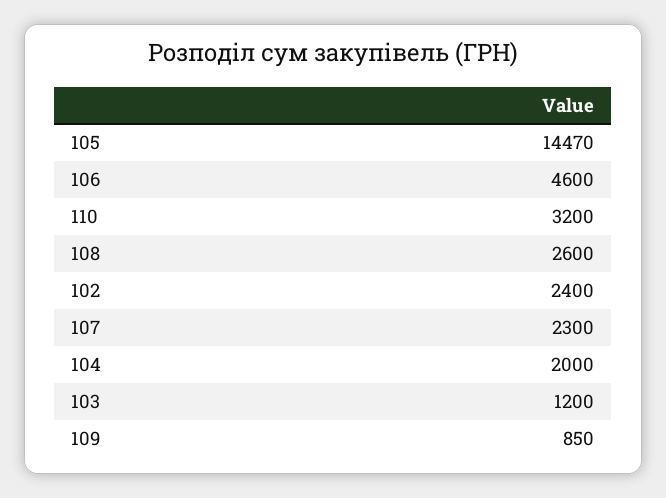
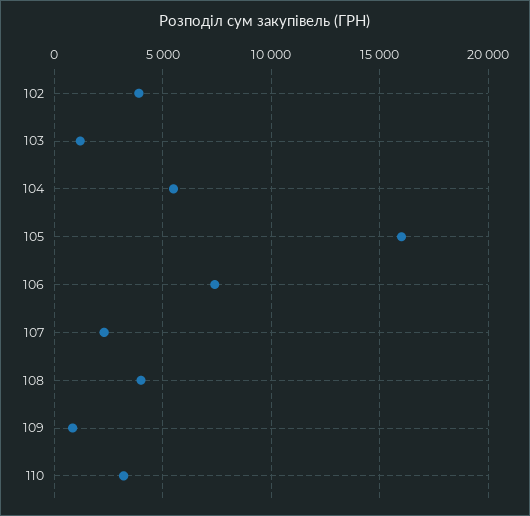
  {
-   "105": 14470,
+   "105": 16000,
-   "106": 4600,
+   "106": 7500,
    "110": 3200,
-   "108": 2600,
+   "108": 4000,
-   "102": 2400,
+   "102": 4000,
    "107": 2300,
-   "104": 2000,
+   "104": 5500,
    "103": 1200,
    "109": 850
  }

